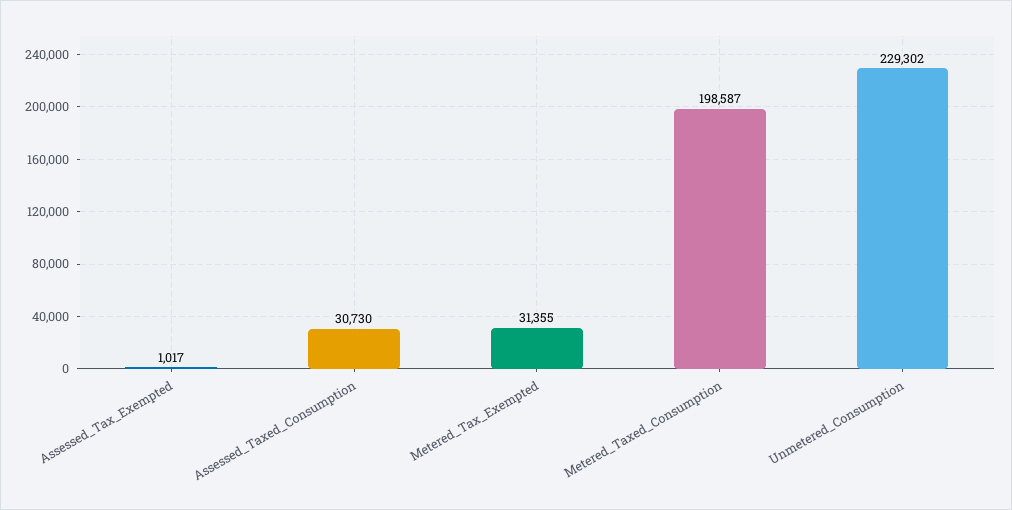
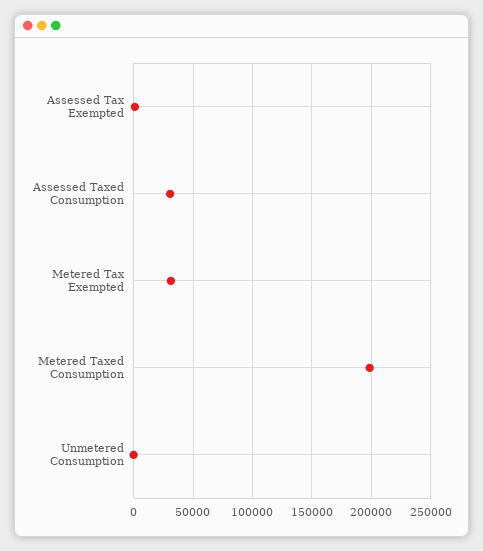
  {
    "Assessed_Tax_Exempted": 1017,
    "Assessed_Taxed_Consumption": 30730,
    "Metered_Tax_Exempted": 31355,
    "Metered_Taxed_Consumption": 198587,
-   "Unmetered_Consumption": 229302
+   "Unmetered_Consumption": 0
  }

